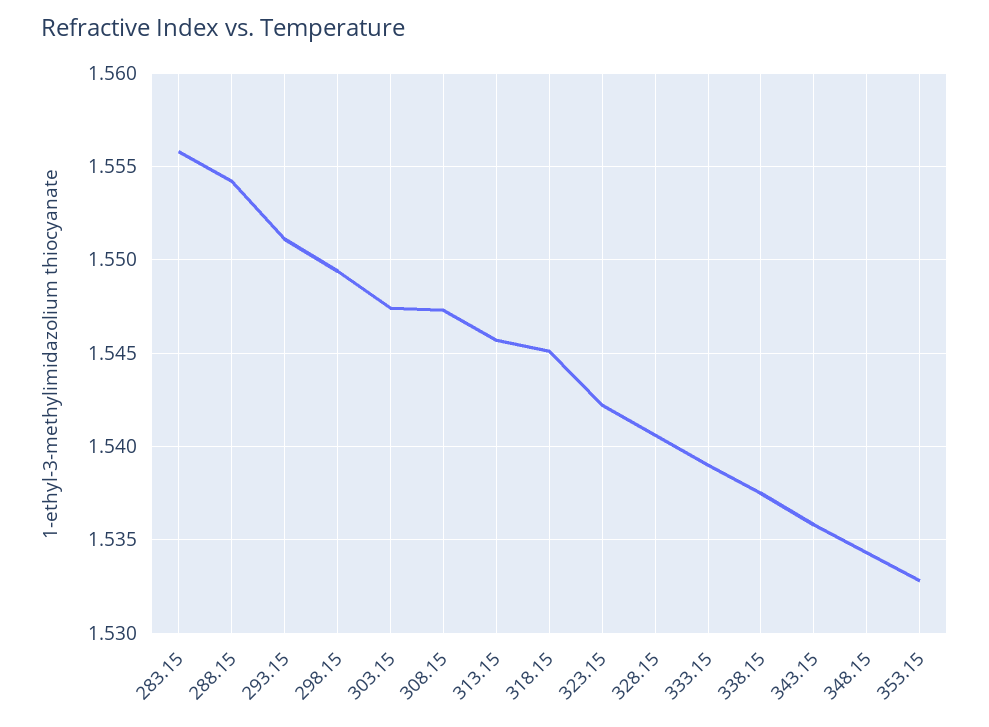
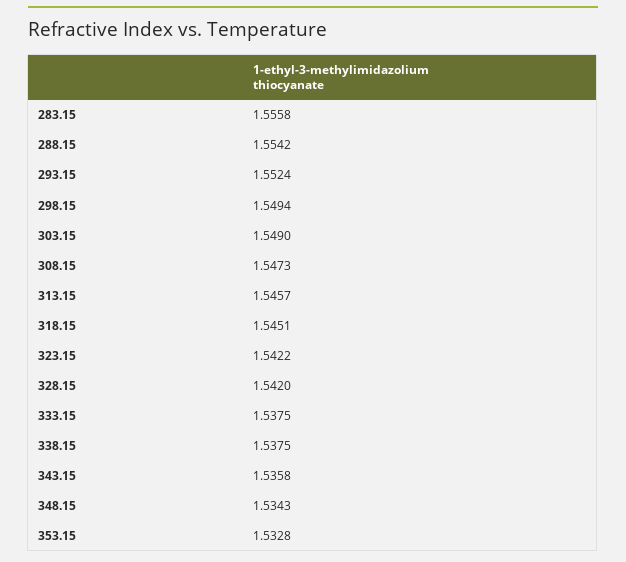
  {
    "283.15": 1.5558,
    "288.15": 1.5542,
-   "293.15": 1.551,
+   "293.15": 1.5524,
    "298.15": 1.5494,
-   "303.15": 1.5475,
+   "303.15": 1.549,
    "308.15": 1.5473,
    "313.15": 1.5457,
    "318.15": 1.5451,
    "323.15": 1.5422,
-   "328.15": 1.5405,
+   "328.15": 1.542,
-   "333.15": 1.539,
+   "333.15": 1.5375,
    "338.15": 1.5375,
    "343.15": 1.5358,
    "348.15": 1.5343,
    "353.15": 1.5328
  }

